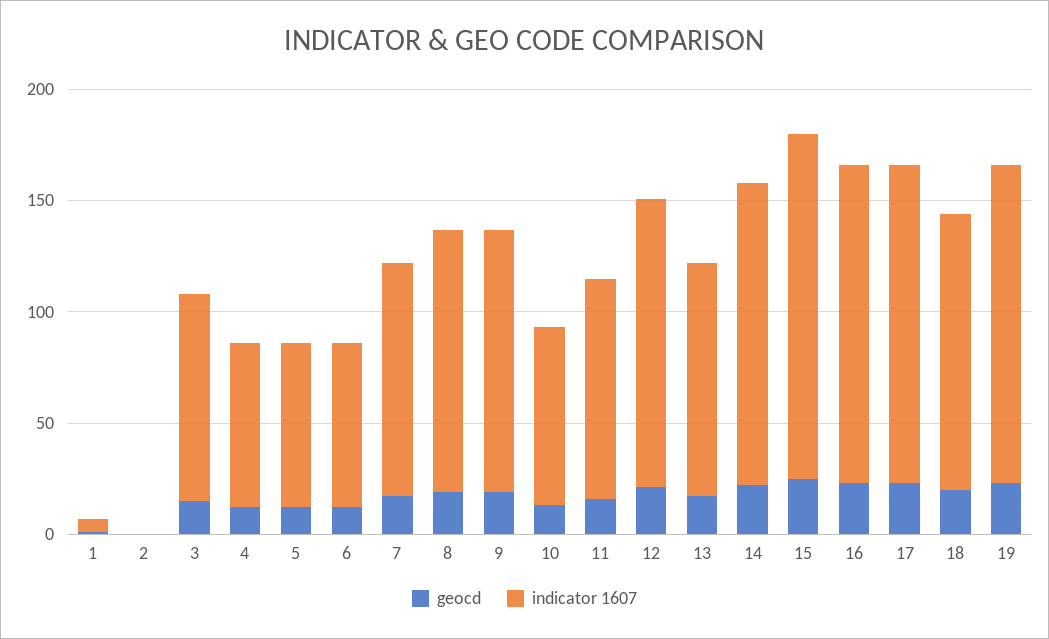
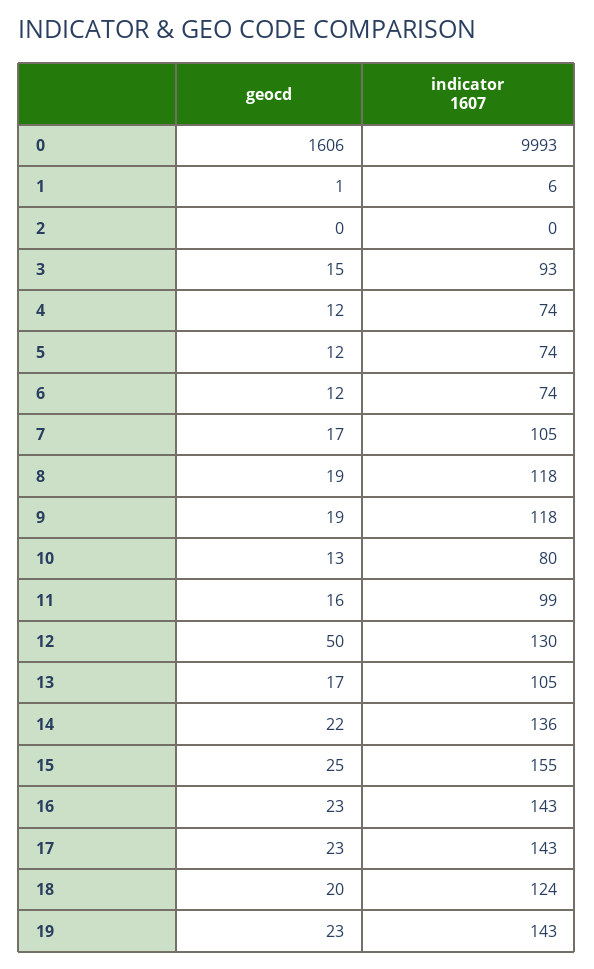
  {
    "geocd": {
      "1": 1,
      "2": 0,
      "3": 15,
      "4": 12,
      "5": 12,
      "6": 12,
      "7": 17,
      "8": 19,
      "9": 19,
      "10": 13,
      "11": 16,
-     "12": 20,
+     "12": 50,
      "13": 17,
      "14": 22,
      "15": 25,
      "16": 23,
      "17": 23,
      "18": 20,
-     "19": 23
+     "19": 23,
+     "0": 1606
    },
    "indicator 1607": {
      "1": 6,
      "2": 0,
      "3": 93,
      "4": 74,
      "5": 74,
      "6": 74,
      "7": 105,
      "8": 118,
      "9": 118,
      "10": 80,
      "11": 99,
      "12": 130,
      "13": 105,
      "14": 136,
      "15": 155,
      "16": 143,
      "17": 143,
      "18": 124,
-     "19": 143
+     "19": 143,
+     "0": 9993
    }
  }

